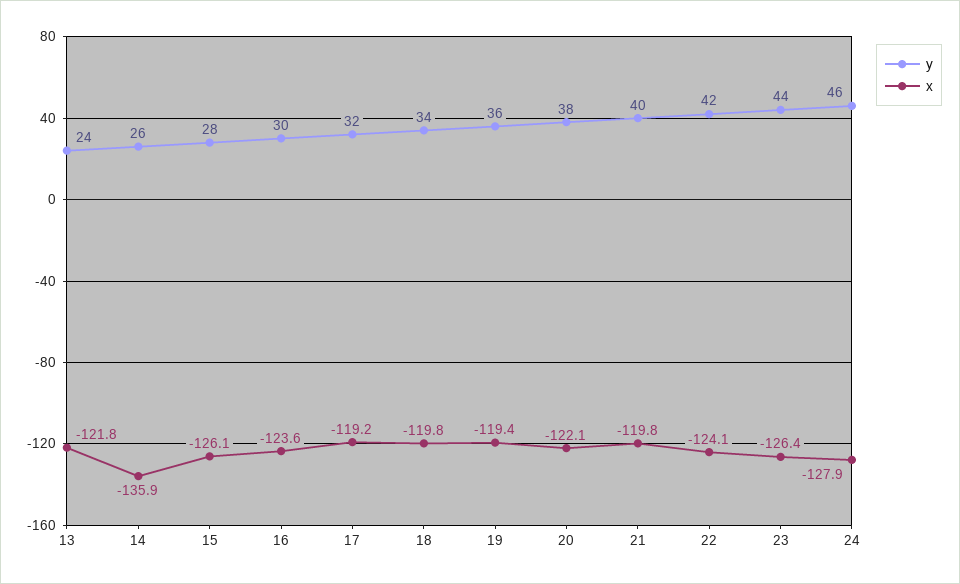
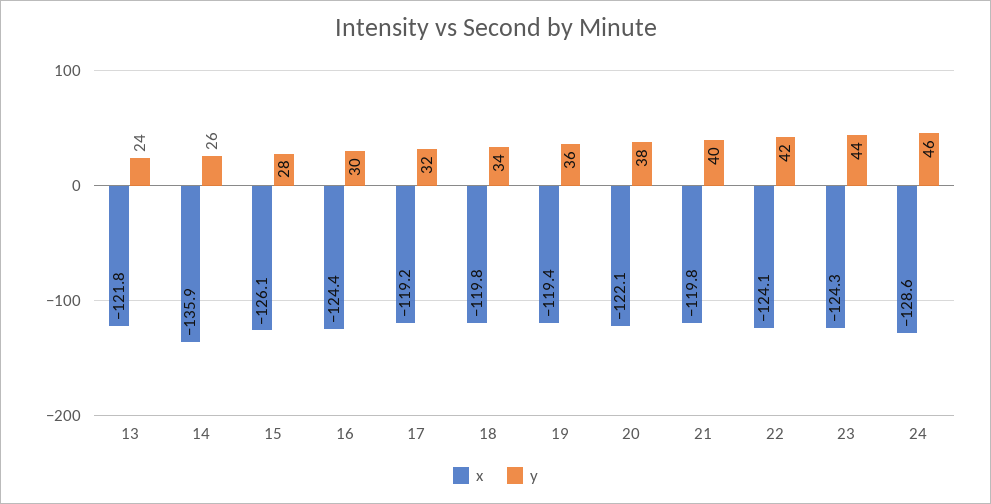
  {
    "y": {
      "13": 24,
      "14": 26,
      "15": 28,
      "16": 30,
      "17": 32,
      "18": 34,
      "19": 36,
      "20": 38,
      "21": 40,
      "22": 42,
      "23": 44,
      "24": 46
    },
    "x": {
      "13": -121.8,
      "14": -135.9,
      "15": -126.1,
-     "16": -123.6,
+     "16": -124.4,
      "17": -119.2,
      "18": -119.8,
      "19": -119.4,
      "20": -122.1,
      "21": -119.8,
      "22": -124.1,
-     "23": -126.4,
+     "23": -124.3,
-     "24": -127.9
+     "24": -128.6
    }
  }

